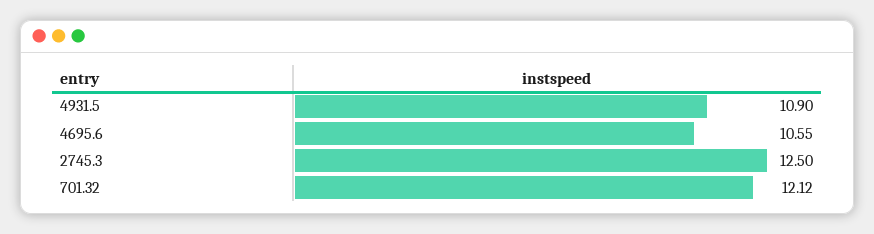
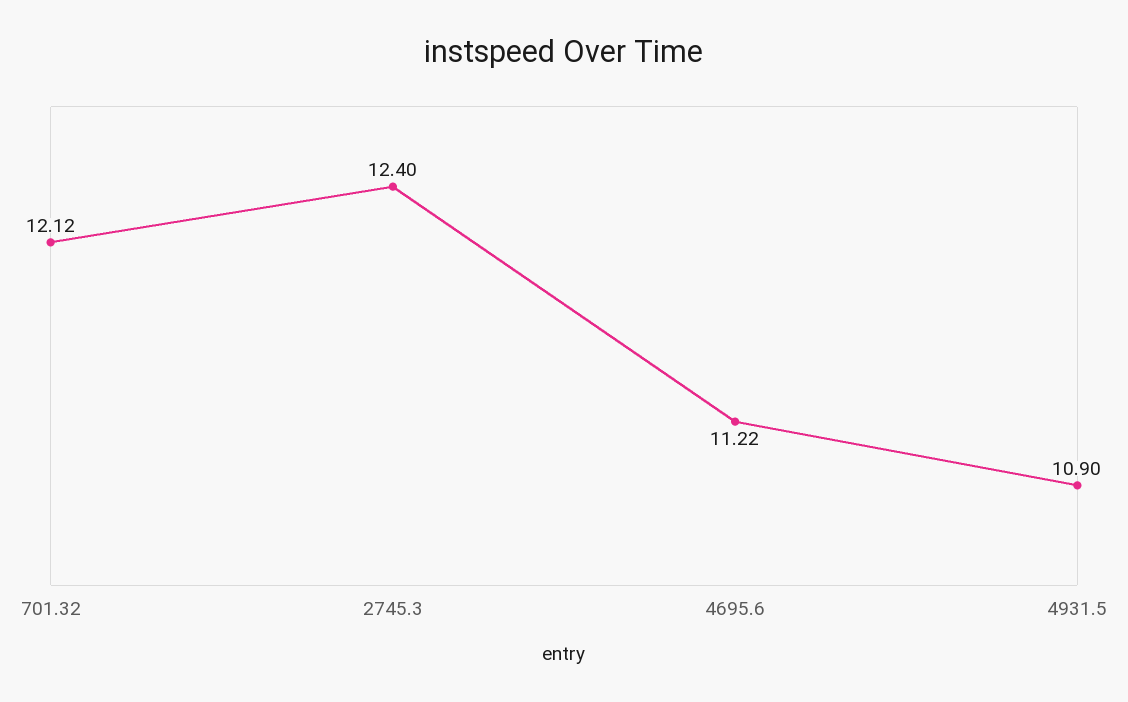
  {
    "4931.5": 10.9,
-   "4695.6": 10.55,
+   "4695.6": 11.22,
-   "2745.3": 12.5,
+   "2745.3": 12.4,
    "701.32": 12.12
  }

